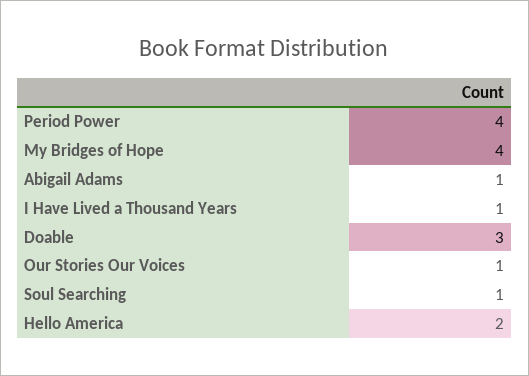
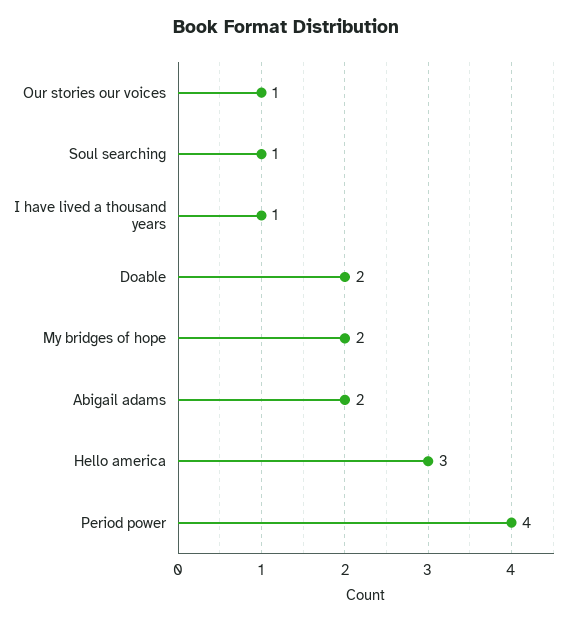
  {
    "Period Power": 4,
-   "My Bridges of Hope": 4,
+   "My Bridges of Hope": 2,
-   "Abigail Adams": 1,
+   "Abigail Adams": 2,
    "I Have Lived a Thousand Years": 1,
-   "Doable": 3,
+   "Doable": 2,
    "Our Stories Our Voices": 1,
    "Soul Searching": 1,
-   "Hello America": 2
+   "Hello America": 3
  }

